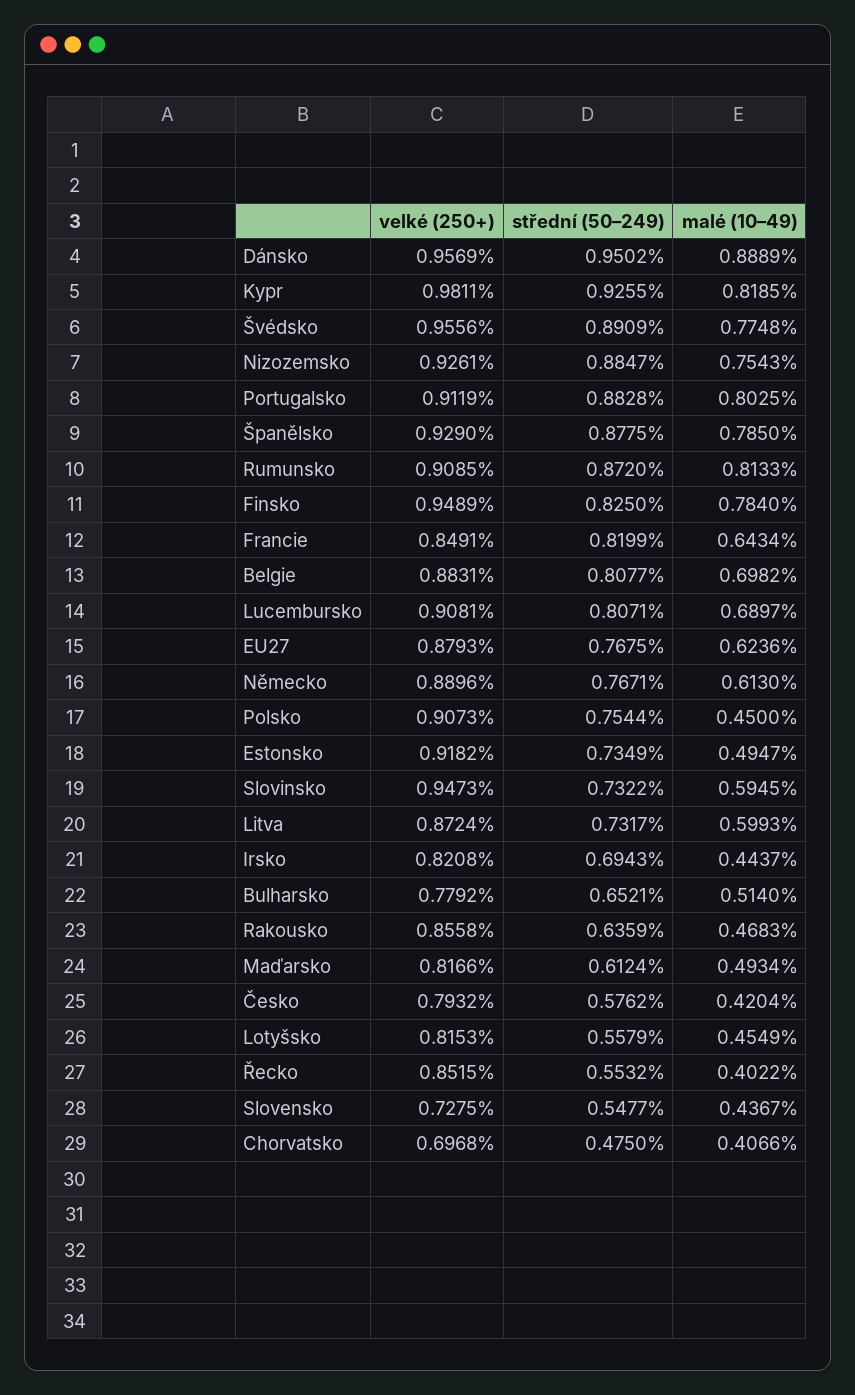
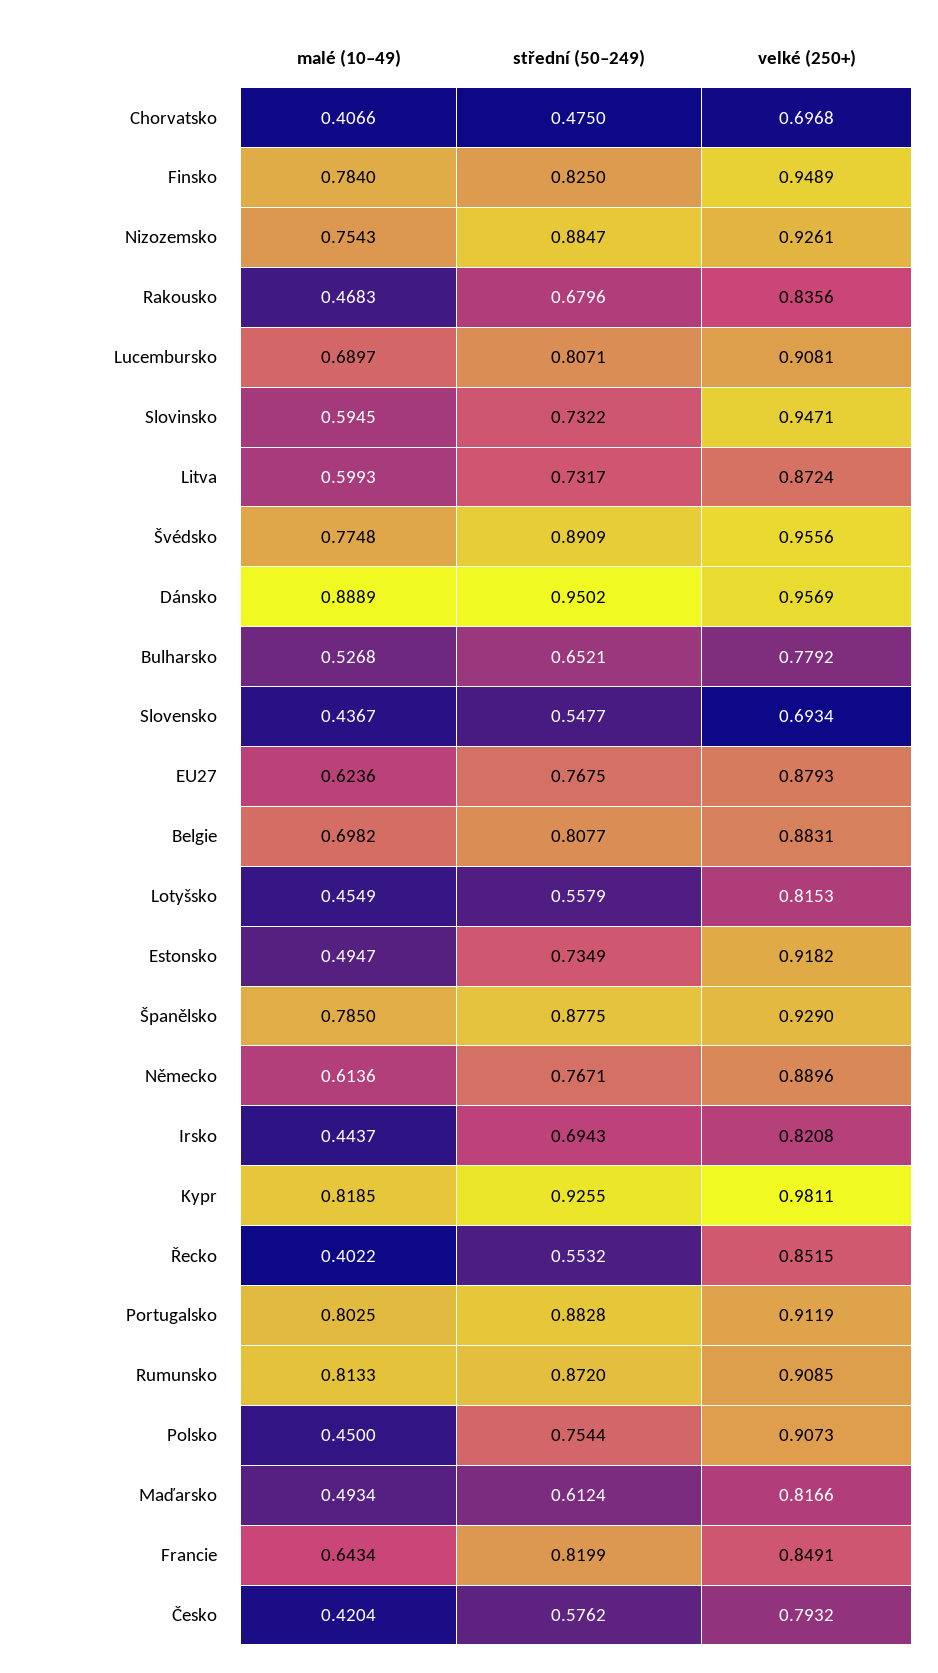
  {
    "velké (250+)": {
      "Dánsko": 0.9569,
      "Kypr": 0.9811,
      "Švédsko": 0.9556,
      "Nizozemsko": 0.9261,
      "Portugalsko": 0.9119,
      "Španělsko": 0.929,
      "Rumunsko": 0.9085,
      "Finsko": 0.9489,
      "Francie": 0.8491,
      "Belgie": 0.8831,
      "Lucembursko": 0.9081,
      "EU27": 0.8793,
      "Německo": 0.8896,
      "Polsko": 0.9073,
      "Estonsko": 0.9182,
-     "Slovinsko": 0.9473,
+     "Slovinsko": 0.9471,
      "Litva": 0.8724,
      "Irsko": 0.8208,
      "Bulharsko": 0.7792,
-     "Rakousko": 0.8558,
+     "Rakousko": 0.8356,
      "Maďarsko": 0.8166,
      "Česko": 0.7932,
      "Lotyšsko": 0.8153,
      "Řecko": 0.8515,
-     "Slovensko": 0.7275,
+     "Slovensko": 0.6934,
      "Chorvatsko": 0.6968
    },
    "střední (50–249)": {
      "Dánsko": 0.9502,
      "Kypr": 0.9255,
      "Švédsko": 0.8909,
      "Nizozemsko": 0.8847,
      "Portugalsko": 0.8828,
      "Španělsko": 0.8775,
      "Rumunsko": 0.872,
      "Finsko": 0.825,
      "Francie": 0.8199,
      "Belgie": 0.8077,
      "Lucembursko": 0.8071,
      "EU27": 0.7675,
      "Německo": 0.7671,
      "Polsko": 0.7544,
      "Estonsko": 0.7349,
      "Slovinsko": 0.7322,
      "Litva": 0.7317,
      "Irsko": 0.6943,
      "Bulharsko": 0.6521,
-     "Rakousko": 0.6359,
+     "Rakousko": 0.6796,
      "Maďarsko": 0.6124,
      "Česko": 0.5762,
      "Lotyšsko": 0.5579,
      "Řecko": 0.5532,
      "Slovensko": 0.5477,
      "Chorvatsko": 0.475
    },
    "malé (10–49)": {
      "Dánsko": 0.8889,
      "Kypr": 0.8185,
      "Švédsko": 0.7748,
      "Nizozemsko": 0.7543,
      "Portugalsko": 0.8025,
      "Španělsko": 0.785,
      "Rumunsko": 0.8133,
      "Finsko": 0.784,
      "Francie": 0.6434,
      "Belgie": 0.6982,
      "Lucembursko": 0.6897,
      "EU27": 0.6236,
-     "Německo": 0.613,
+     "Německo": 0.6136,
      "Polsko": 0.45,
      "Estonsko": 0.4947,
      "Slovinsko": 0.5945,
      "Litva": 0.5993,
      "Irsko": 0.4437,
-     "Bulharsko": 0.514,
+     "Bulharsko": 0.5268,
      "Rakousko": 0.4683,
      "Maďarsko": 0.4934,
      "Česko": 0.4204,
      "Lotyšsko": 0.4549,
      "Řecko": 0.4022,
      "Slovensko": 0.4367,
      "Chorvatsko": 0.4066
    }
  }

